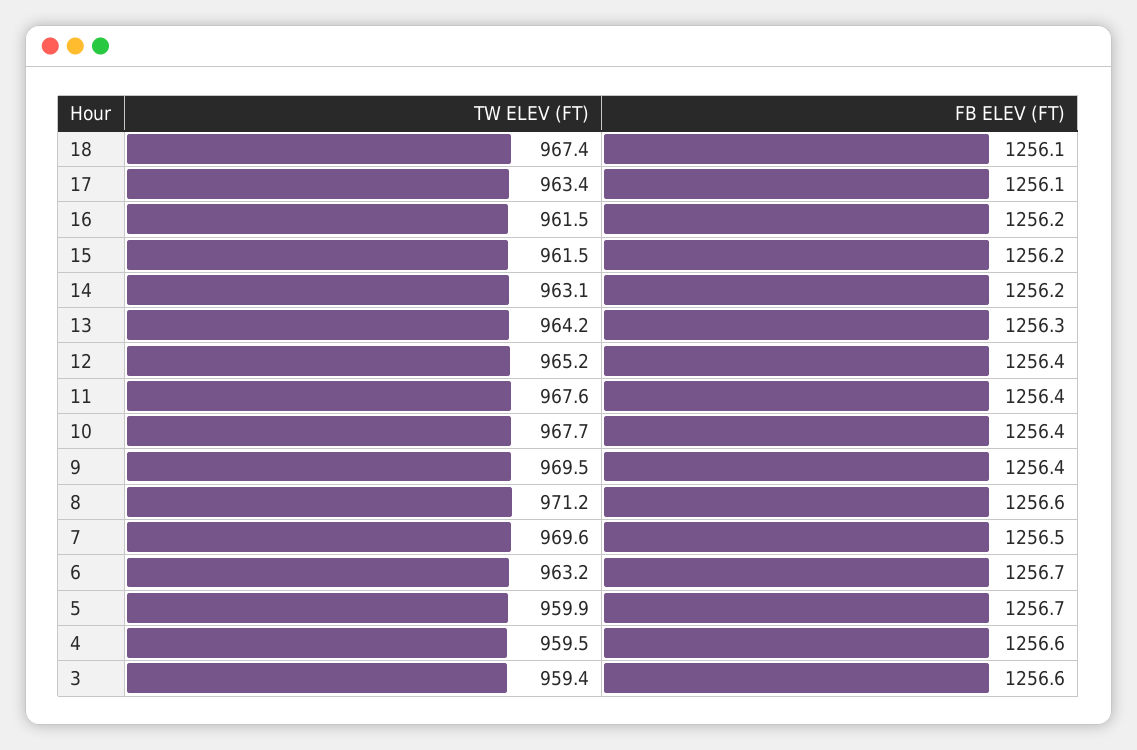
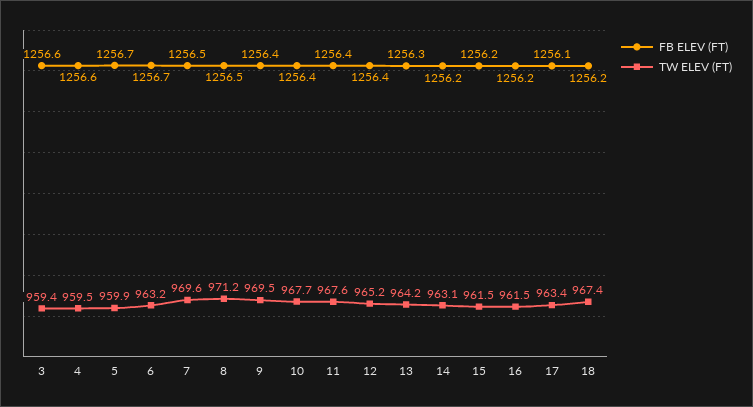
  {
    "TW ELEV (FT)": {
      "18": 967.4,
      "17": 963.4,
      "16": 961.5,
      "15": 961.5,
      "14": 963.1,
      "13": 964.2,
      "12": 965.2,
      "11": 967.6,
      "10": 967.7,
      "9": 969.5,
      "8": 971.2,
      "7": 969.6,
      "6": 963.2,
      "5": 959.9,
      "4": 959.5,
      "3": 959.4
    },
    "FB ELEV (FT)": {
-     "18": 1256.1,
+     "18": 1256.2,
      "17": 1256.1,
      "16": 1256.2,
      "15": 1256.2,
      "14": 1256.2,
      "13": 1256.3,
      "12": 1256.4,
      "11": 1256.4,
      "10": 1256.4,
      "9": 1256.4,
-     "8": 1256.6,
+     "8": 1256.5,
      "7": 1256.5,
      "6": 1256.7,
      "5": 1256.7,
      "4": 1256.6,
      "3": 1256.6
    }
  }

